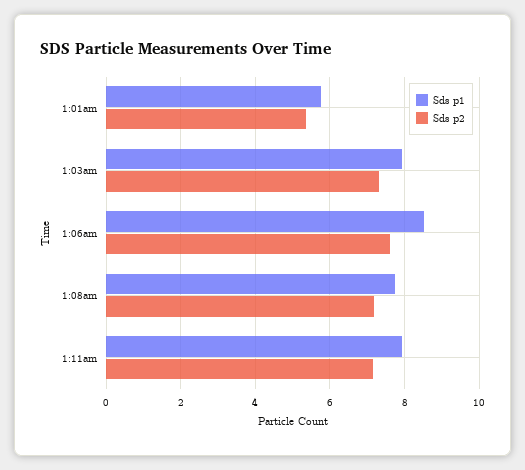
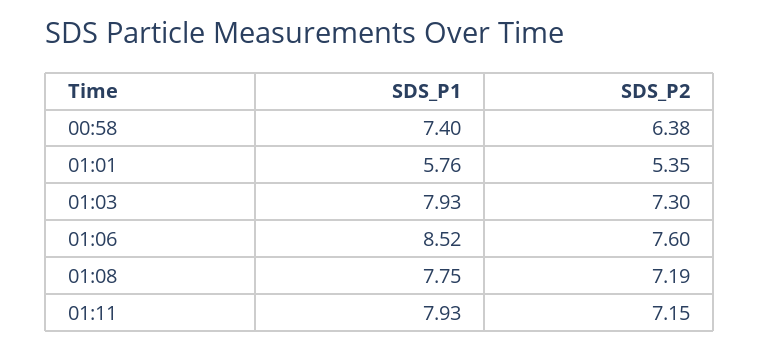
  {
    "Sds p1": {
      "1:01am": 5.76,
      "1:03am": 7.93,
      "1:06am": 8.52,
      "1:08am": 7.75,
-     "1:11am": 7.93
+     "1:11am": 7.93,
+     "00:58": 7.4
    },
    "Sds p2": {
      "1:01am": 5.35,
      "1:03am": 7.3,
      "1:06am": 7.6,
      "1:08am": 7.19,
-     "1:11am": 7.15
+     "1:11am": 7.15,
+     "00:58": 6.38
    }
  }

